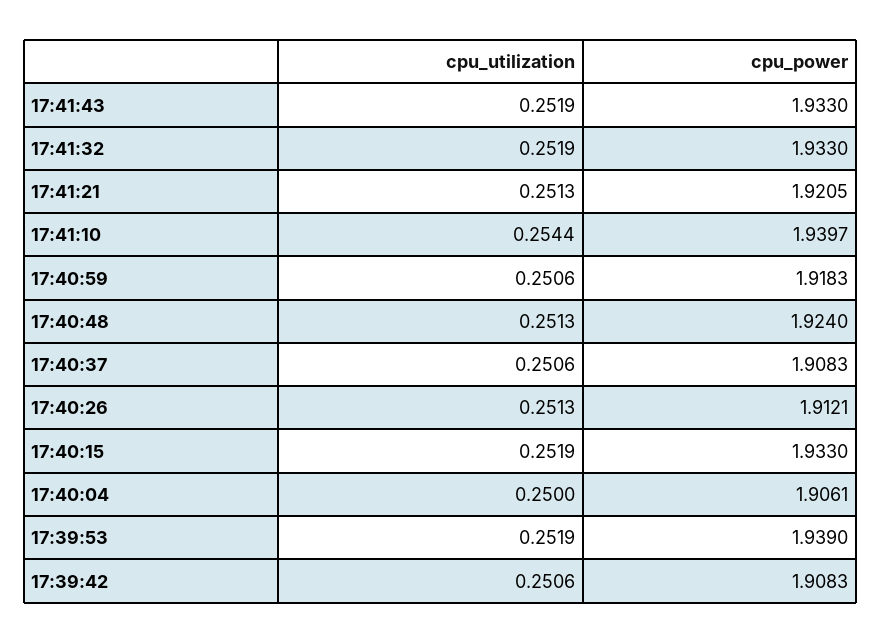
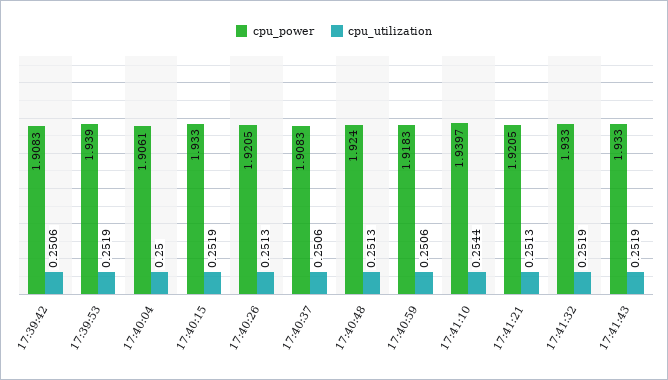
  {
    "cpu_utilization": {
      "17:41:43": 0.2519,
      "17:41:32": 0.2519,
      "17:41:21": 0.2513,
      "17:41:10": 0.2544,
      "17:40:59": 0.2506,
      "17:40:48": 0.2513,
      "17:40:37": 0.2506,
      "17:40:26": 0.2513,
      "17:40:15": 0.2519,
      "17:40:04": 0.25,
      "17:39:53": 0.2519,
      "17:39:42": 0.2506
    },
    "cpu_power": {
      "17:41:43": 1.933,
      "17:41:32": 1.933,
      "17:41:21": 1.9205,
      "17:41:10": 1.9397,
      "17:40:59": 1.9183,
      "17:40:48": 1.924,
      "17:40:37": 1.9083,
-     "17:40:26": 1.9121,
+     "17:40:26": 1.9205,
      "17:40:15": 1.933,
      "17:40:04": 1.9061,
      "17:39:53": 1.939,
      "17:39:42": 1.9083
    }
  }

